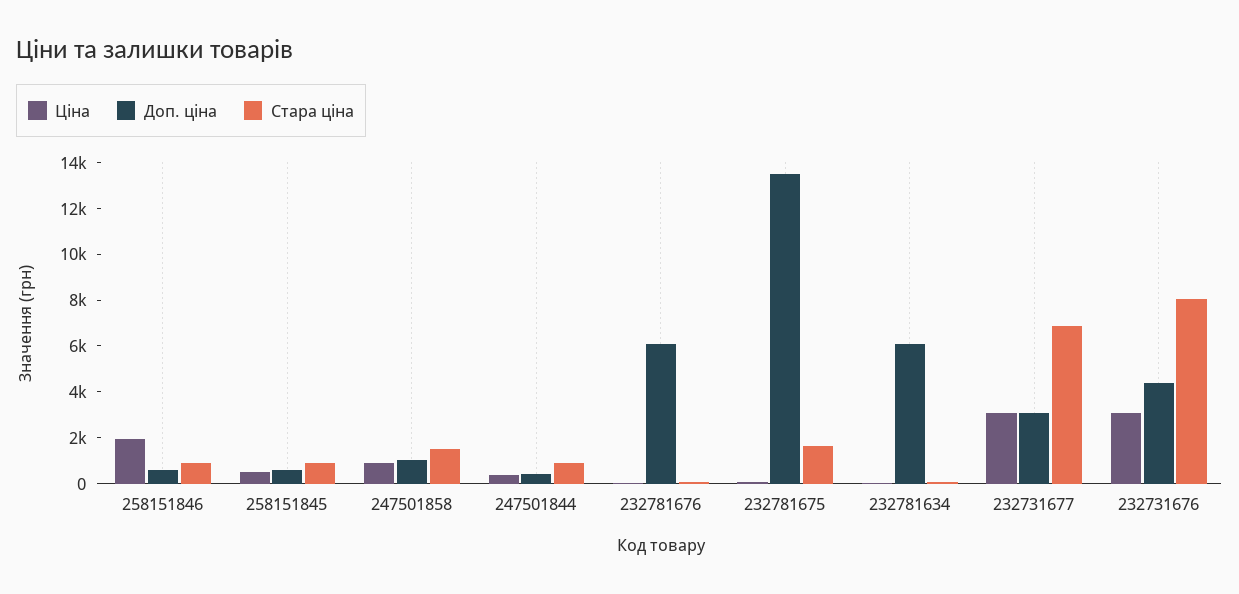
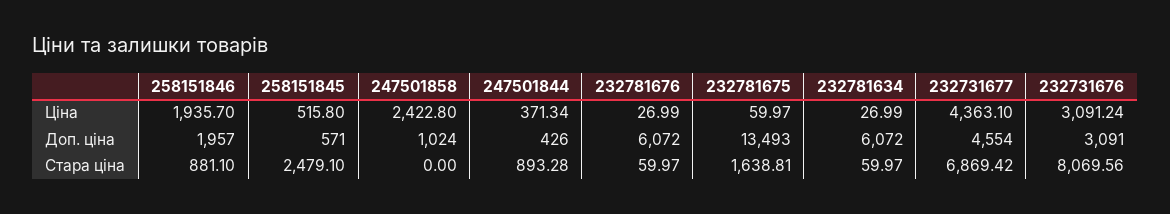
  {
    "Ціна": {
      "258151846": 1935.7,
      "258151845": 515.8,
-     "247501858": 1000,
+     "247501858": 2422.8,
      "247501844": 371.34,
      "232781676": 26.99,
      "232781675": 59.97,
      "232781634": 26.99,
-     "232731677": 3000,
+     "232731677": 4363.1,
      "232731676": 3091.24
    },
    "Доп. ціна": {
-     "258151846": 500,
+     "258151846": 1957,
      "258151845": 571,
      "247501858": 1024,
      "247501844": 426,
      "232781676": 6072,
      "232781675": 13493,
      "232781634": 6072,
-     "232731677": 3000,
+     "232731677": 4554,
-     "232731676": 4500
+     "232731676": 3091
    },
    "Стара ціна": {
      "258151846": 881.1,
-     "258151845": 1000,
+     "258151845": 2479.1,
-     "247501858": 1500,
+     "247501858": 0,
      "247501844": 893.28,
      "232781676": 59.97,
      "232781675": 1638.81,
      "232781634": 59.97,
      "232731677": 6869.42,
      "232731676": 8069.56
    }
  }

